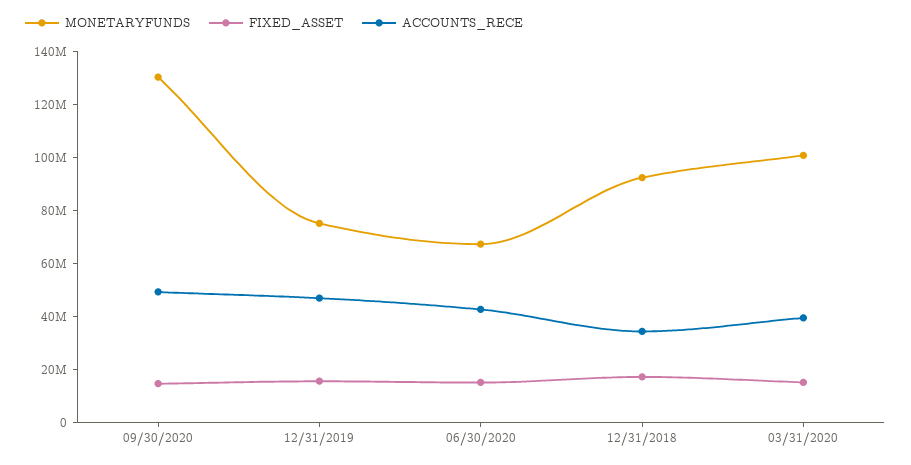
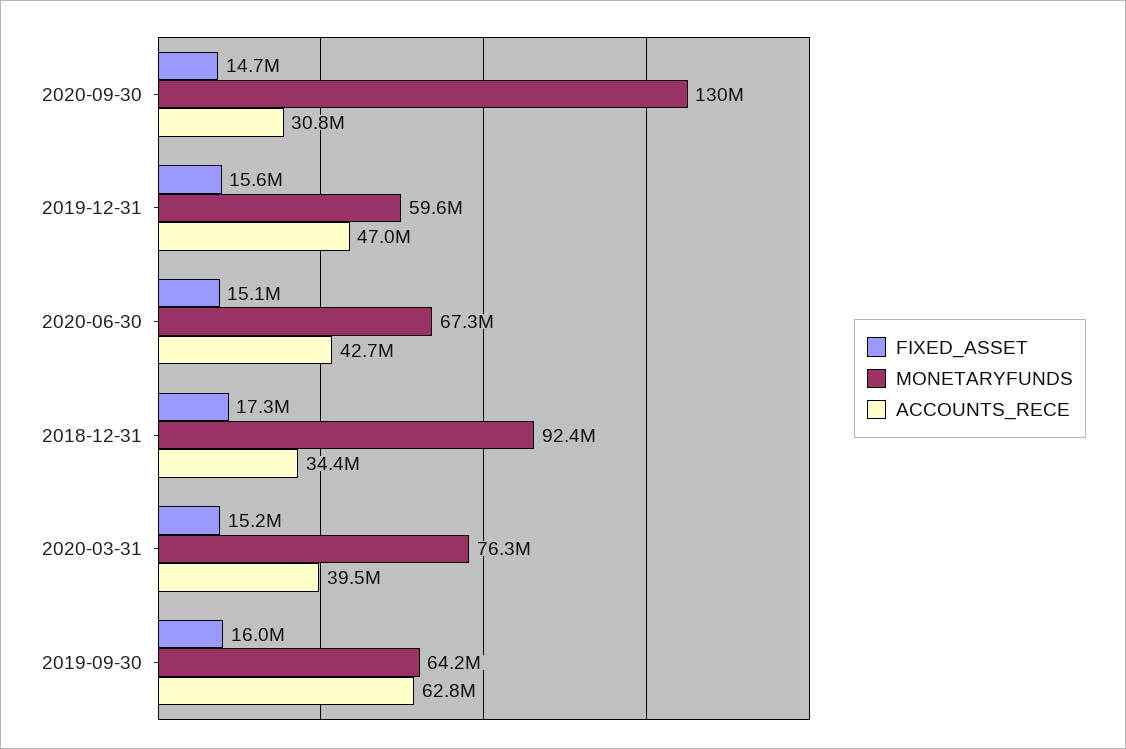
  {
    "MONETARYFUNDS": {
      "09/30/2020": 130000000,
-     "12/31/2019": 75000000,
+     "12/31/2019": 59600000,
      "06/30/2020": 67300000,
      "12/31/2018": 92400000,
-     "03/31/2020": 100000000
+     "03/31/2020": 76300000,
+     "2019-09-30": 64200000
    },
    "FIXED_ASSET": {
      "09/30/2020": 14700000,
      "12/31/2019": 15600000,
      "06/30/2020": 15100000,
      "12/31/2018": 17300000,
-     "03/31/2020": 15200000
+     "03/31/2020": 15200000,
+     "2019-09-30": 16000000
    },
    "ACCOUNTS_RECE": {
-     "09/30/2020": 50000000,
+     "09/30/2020": 30800000,
      "12/31/2019": 47000000,
      "06/30/2020": 42700000,
      "12/31/2018": 34400000,
-     "03/31/2020": 39500000
+     "03/31/2020": 39500000,
+     "2019-09-30": 62800000
    }
  }

